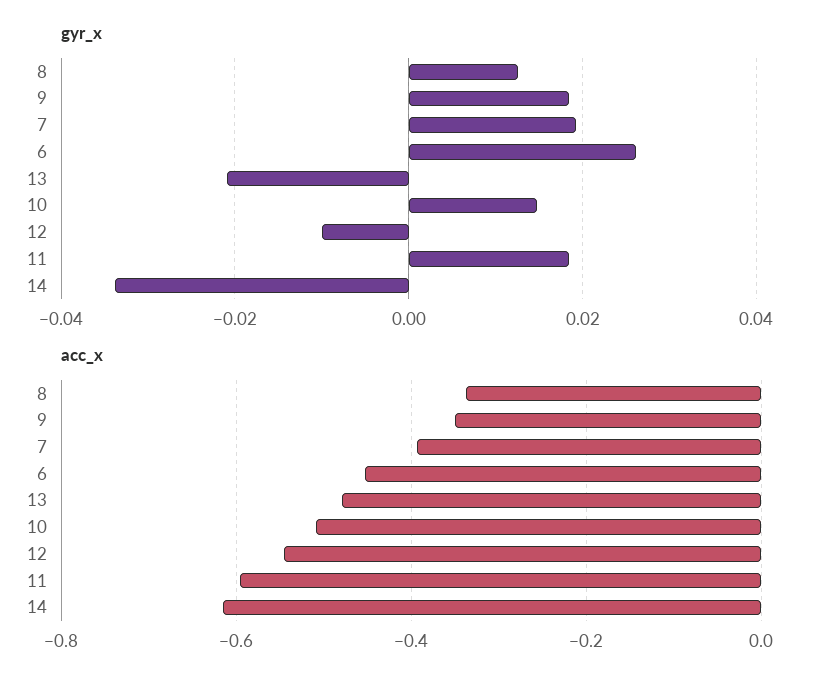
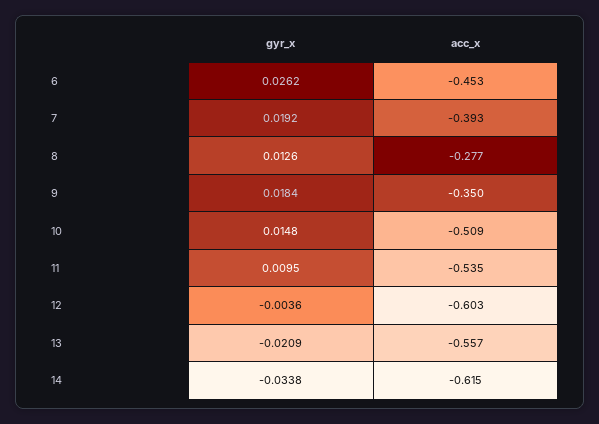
  {
    "gyr_x": {
      "8": 0.0126,
      "9": 0.0184,
      "7": 0.0192,
      "6": 0.0262,
      "13": -0.0209,
      "10": 0.0148,
-     "12": -0.01,
+     "12": -0.0036,
-     "11": 0.018,
+     "11": 0.0095,
      "14": -0.0338
    },
    "acc_x": {
-     "8": -0.34,
+     "8": -0.277,
      "9": -0.35,
      "7": -0.393,
      "6": -0.453,
-     "13": -0.48,
+     "13": -0.557,
      "10": -0.509,
-     "12": -0.54,
+     "12": -0.603,
-     "11": -0.6,
+     "11": -0.535,
      "14": -0.615
    }
  }

